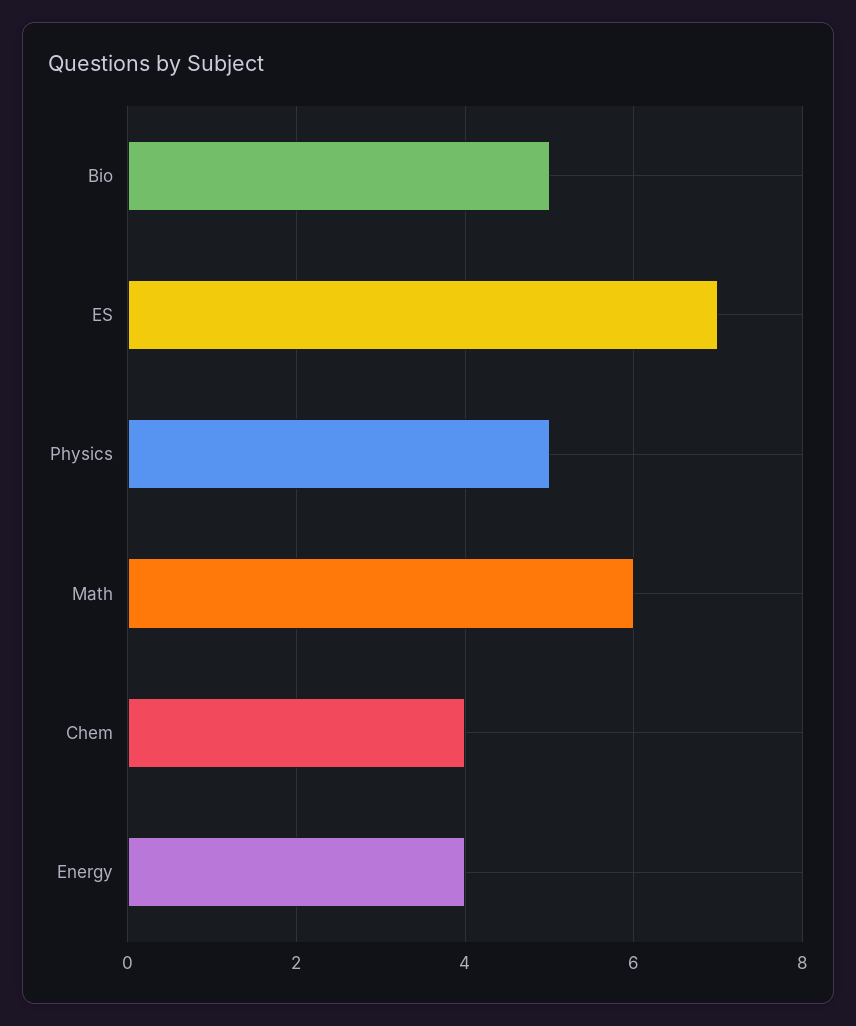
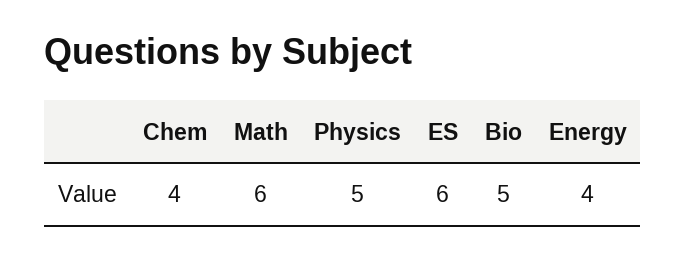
  {
    "Bio": 5,
-   "ES": 7,
+   "ES": 6,
    "Physics": 5,
    "Math": 6,
    "Chem": 4,
    "Energy": 4
  }

